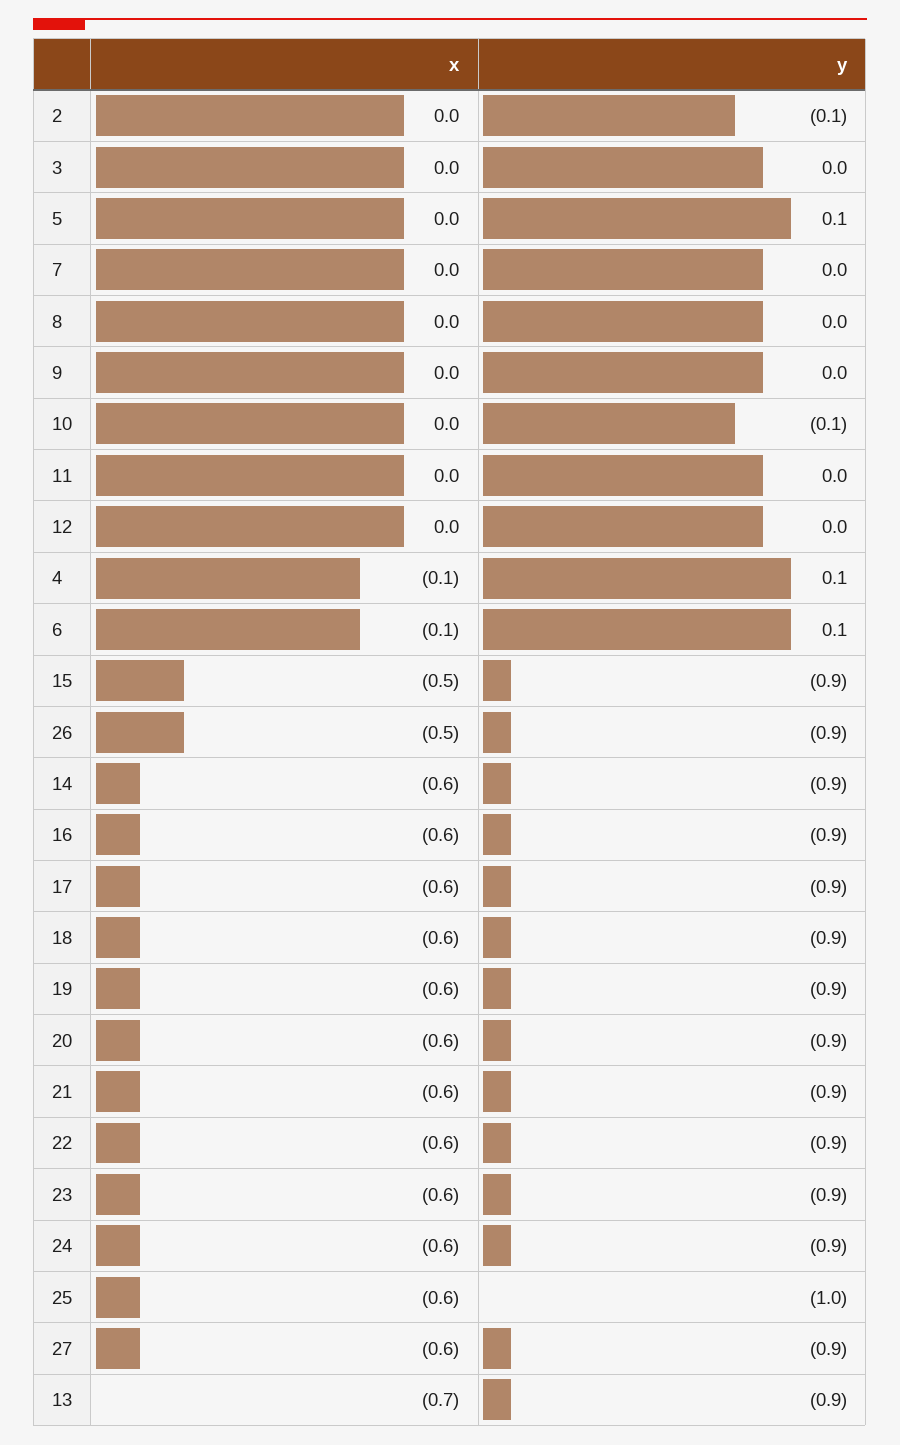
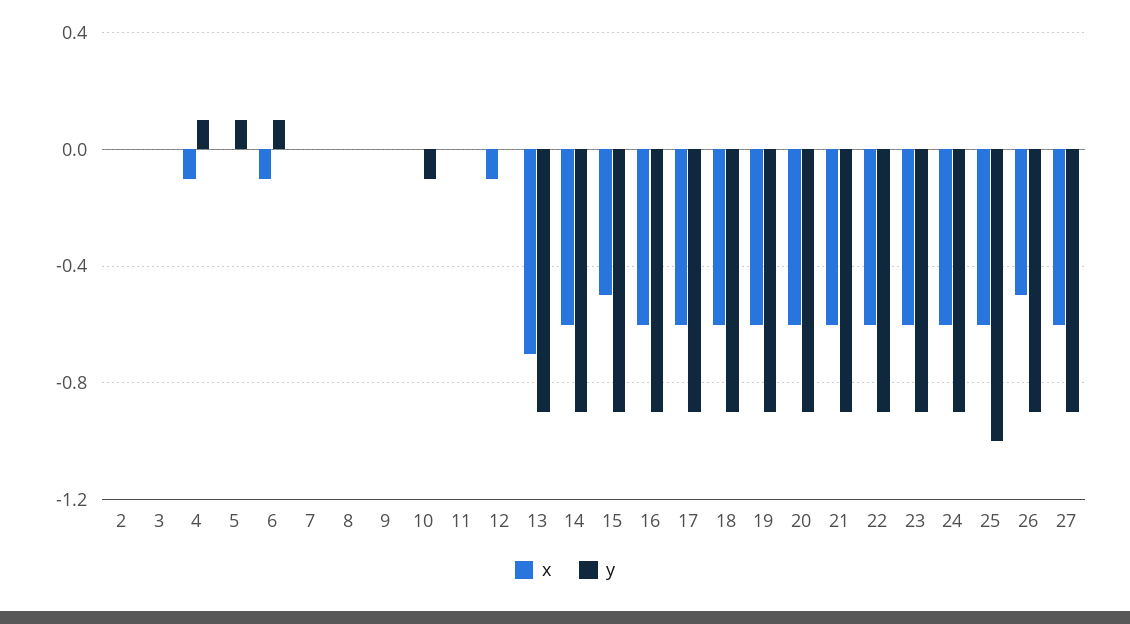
  {
    "x": {
      "2": 0,
      "3": 0,
      "5": 0,
      "7": 0,
      "8": 0,
      "9": 0,
      "10": 0,
      "11": 0,
-     "12": 0,
+     "12": -0.1,
      "4": -0.1,
      "6": -0.1,
      "15": -0.5,
      "26": -0.5,
      "14": -0.6,
      "16": -0.6,
      "17": -0.6,
      "18": -0.6,
      "19": -0.6,
      "20": -0.6,
      "21": -0.6,
      "22": -0.6,
      "23": -0.6,
      "24": -0.6,
      "25": -0.6,
      "27": -0.6,
      "13": -0.7
    },
    "y": {
-     "2": -0.1,
+     "2": 0,
      "3": 0,
      "5": 0.1,
      "7": 0,
      "8": 0,
      "9": 0,
      "10": -0.1,
      "11": 0,
      "12": 0,
      "4": 0.1,
      "6": 0.1,
      "15": -0.9,
      "26": -0.9,
      "14": -0.9,
      "16": -0.9,
      "17": -0.9,
      "18": -0.9,
      "19": -0.9,
      "20": -0.9,
      "21": -0.9,
      "22": -0.9,
      "23": -0.9,
      "24": -0.9,
      "25": -1,
      "27": -0.9,
      "13": -0.9
    }
  }

